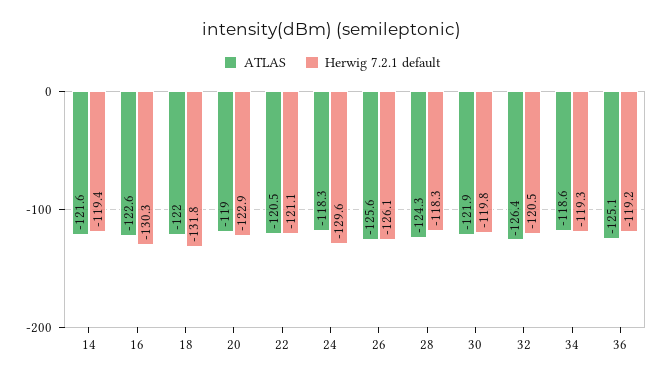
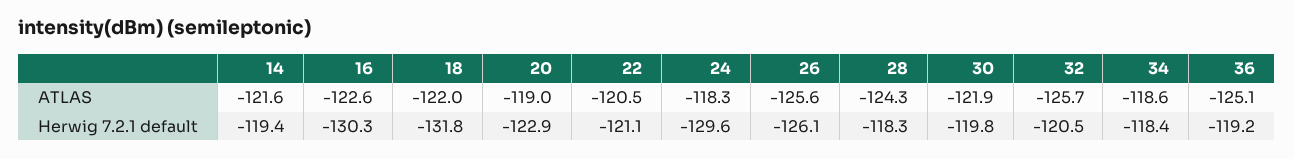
  {
    "ATLAS": {
      "14": -121.6,
      "16": -122.6,
      "18": -122,
      "20": -119,
      "22": -120.5,
      "24": -118.3,
      "26": -125.6,
      "28": -124.3,
      "30": -121.9,
-     "32": -126.4,
+     "32": -125.7,
      "34": -118.6,
      "36": -125.1
    },
    "Herwig 7.2.1 default": {
      "14": -119.4,
      "16": -130.3,
      "18": -131.8,
      "20": -122.9,
      "22": -121.1,
      "24": -129.6,
      "26": -126.1,
      "28": -118.3,
      "30": -119.8,
      "32": -120.5,
-     "34": -119.3,
+     "34": -118.4,
      "36": -119.2
    }
  }

